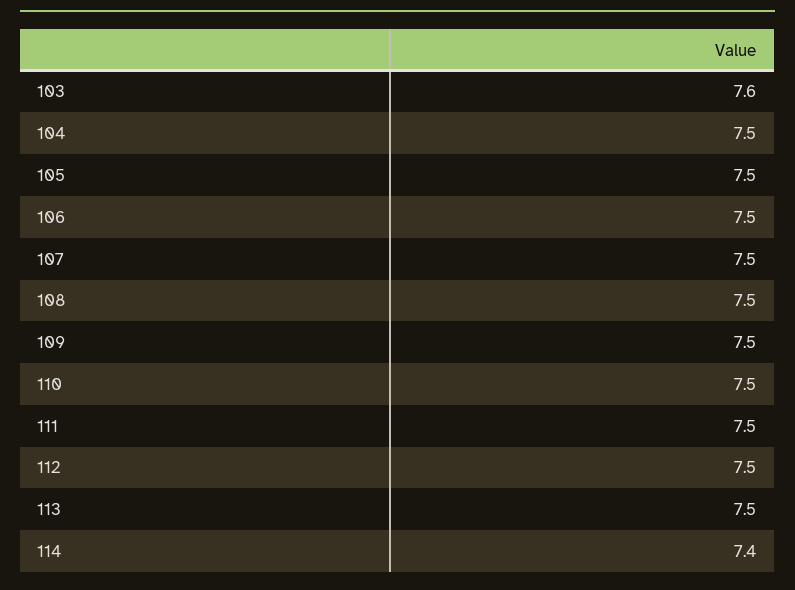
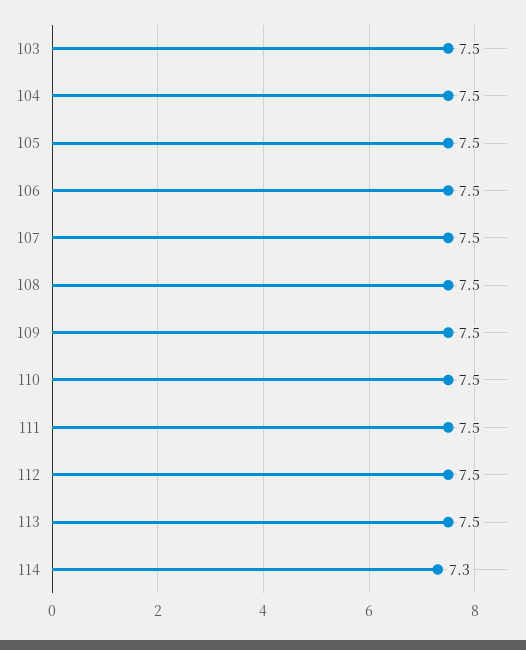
  {
-   "103": 7.6,
+   "103": 7.5,
    "104": 7.5,
    "105": 7.5,
    "106": 7.5,
    "107": 7.5,
    "108": 7.5,
    "109": 7.5,
    "110": 7.5,
    "111": 7.5,
    "112": 7.5,
    "113": 7.5,
-   "114": 7.4
+   "114": 7.3
  }

